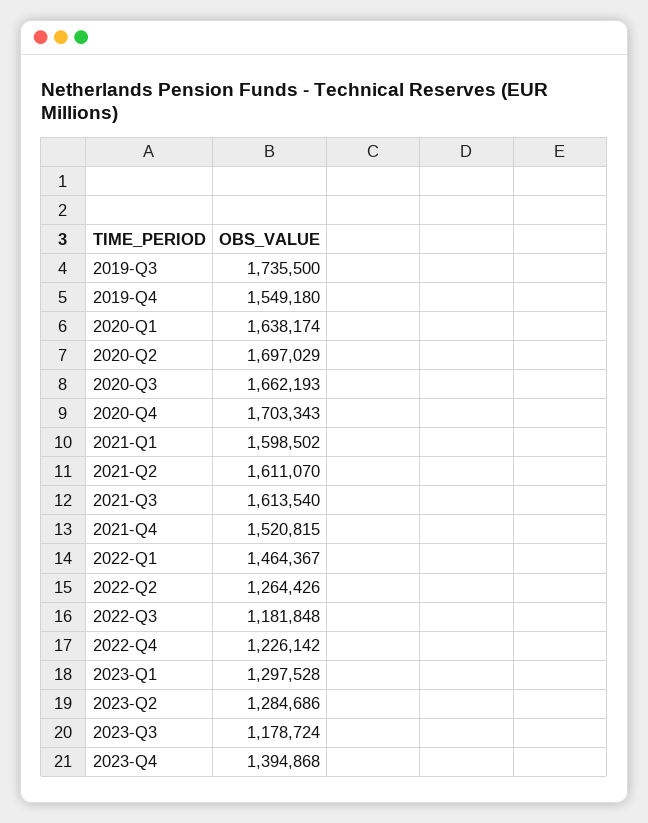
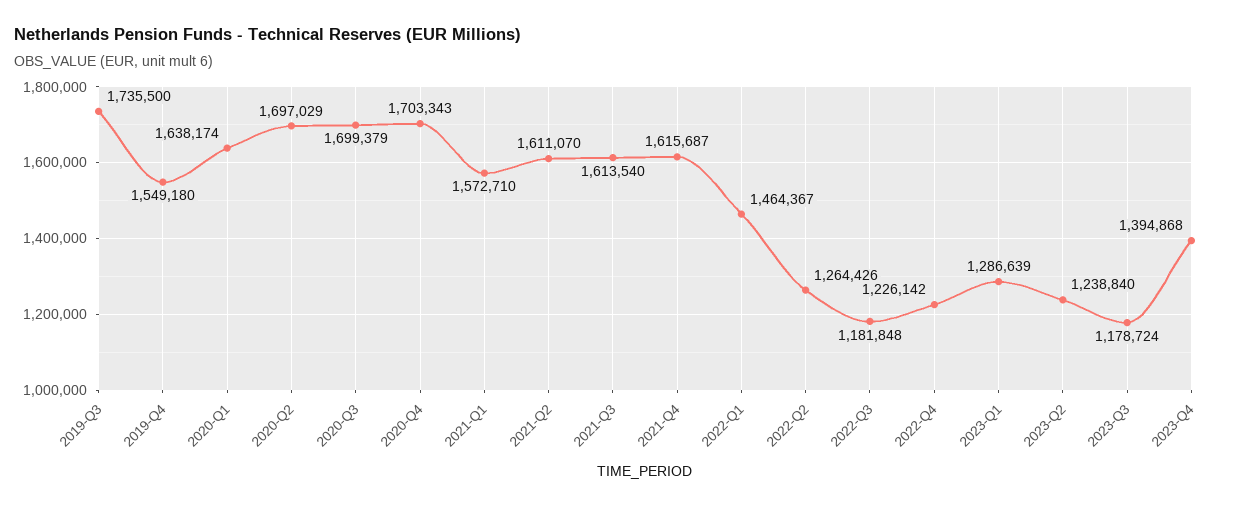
  {
    "2019-Q3": 1735500,
    "2019-Q4": 1549180,
    "2020-Q1": 1638174,
    "2020-Q2": 1697029,
-   "2020-Q3": 1662193,
+   "2020-Q3": 1699379,
    "2020-Q4": 1703343,
-   "2021-Q1": 1598502,
+   "2021-Q1": 1572710,
    "2021-Q2": 1611070,
    "2021-Q3": 1613540,
-   "2021-Q4": 1520815,
+   "2021-Q4": 1615687,
    "2022-Q1": 1464367,
    "2022-Q2": 1264426,
    "2022-Q3": 1181848,
    "2022-Q4": 1226142,
-   "2023-Q1": 1297528,
+   "2023-Q1": 1286639,
-   "2023-Q2": 1284686,
+   "2023-Q2": 1238840,
    "2023-Q3": 1178724,
    "2023-Q4": 1394868
  }

